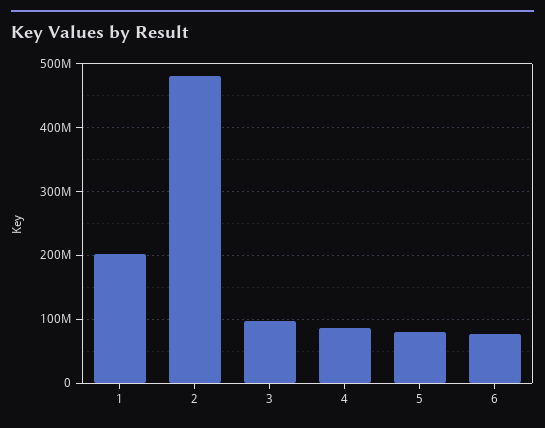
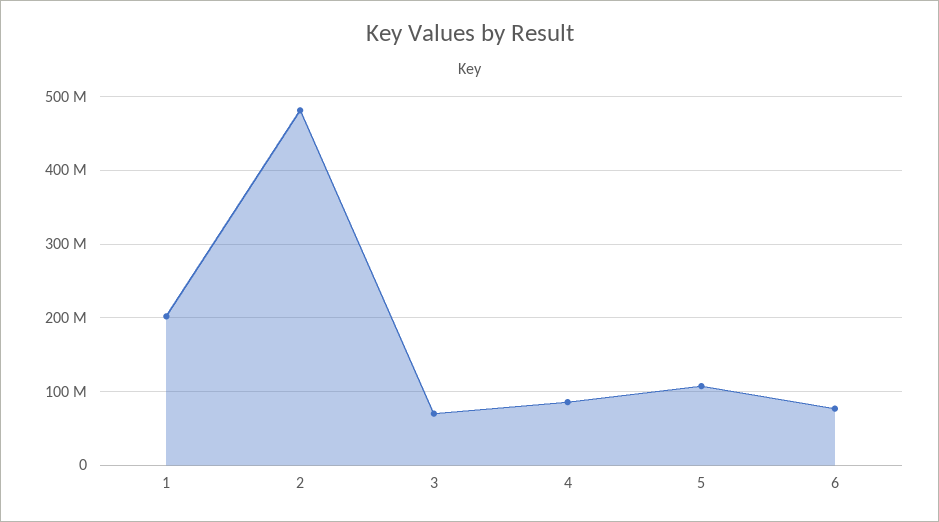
  {
    "1": 200000000,
    "2": 480000000,
-   "3": 100000000,
+   "3": 70000000,
    "4": 90000000,
-   "5": 80000000,
+   "5": 110000000,
    "6": 80000000
  }

